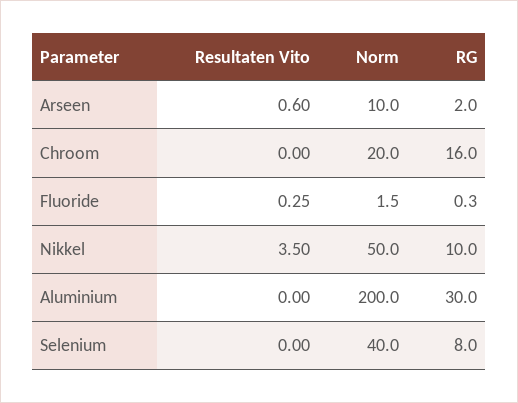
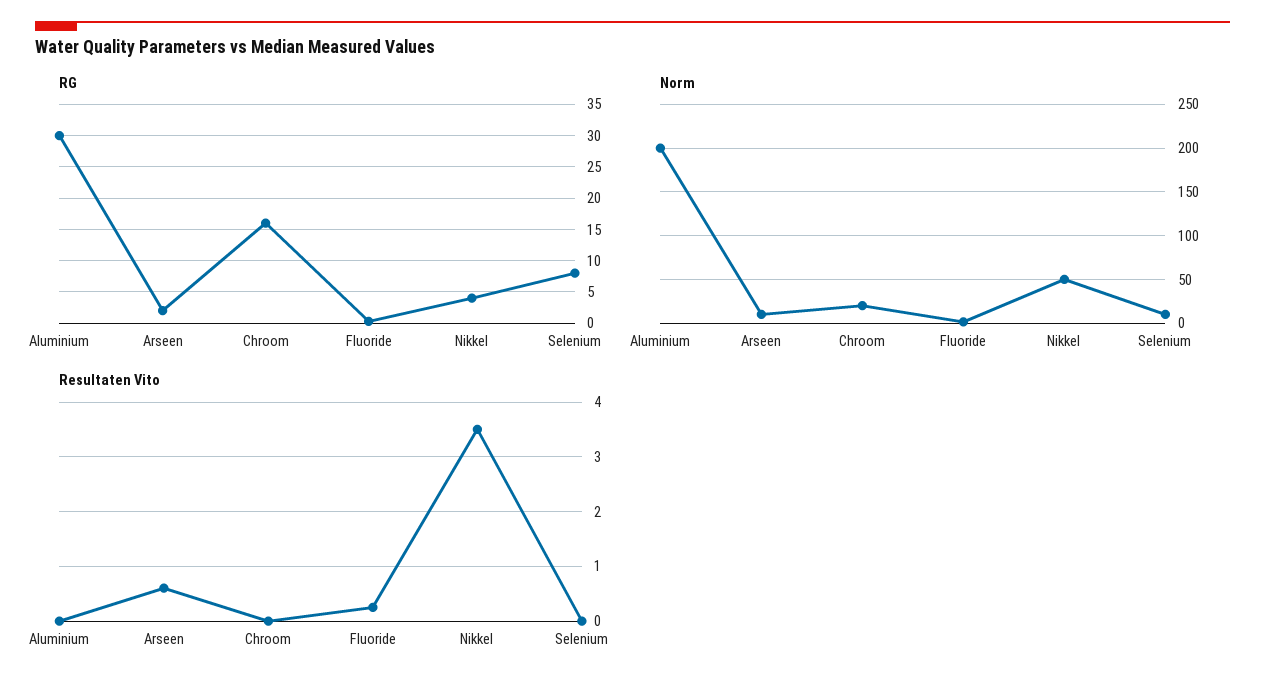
  {
    "Resultaten Vito": {
      "Arseen": 0.6,
      "Chroom": 0,
      "Fluoride": 0.25,
      "Nikkel": 3.5,
      "Aluminium": 0,
      "Selenium": 0
    },
    "Norm": {
      "Arseen": 10,
      "Chroom": 20,
      "Fluoride": 1.5,
      "Nikkel": 50,
      "Aluminium": 200,
-     "Selenium": 40
+     "Selenium": 10
    },
    "RG": {
      "Arseen": 2,
      "Chroom": 16,
      "Fluoride": 0.3,
-     "Nikkel": 10,
+     "Nikkel": 4,
      "Aluminium": 30,
      "Selenium": 8
    }
  }

